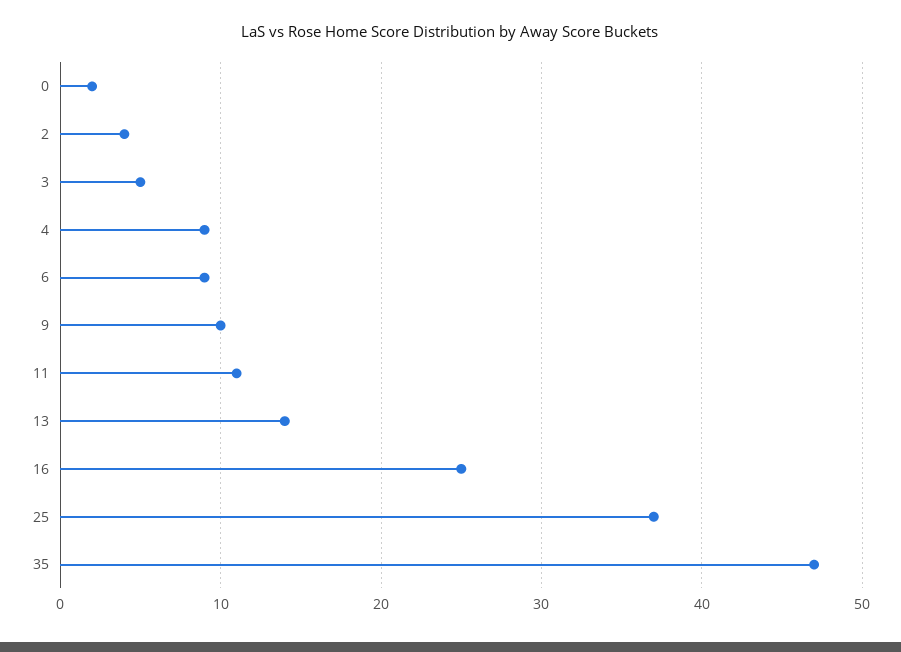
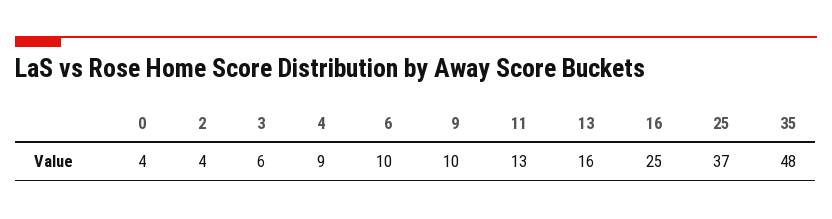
  {
-   "0": 2,
+   "0": 4,
    "2": 4,
-   "3": 5,
+   "3": 6,
    "4": 9,
-   "6": 9,
+   "6": 10,
    "9": 10,
-   "11": 11,
+   "11": 13,
-   "13": 14,
+   "13": 16,
    "16": 25,
    "25": 37,
-   "35": 47
+   "35": 48
  }

